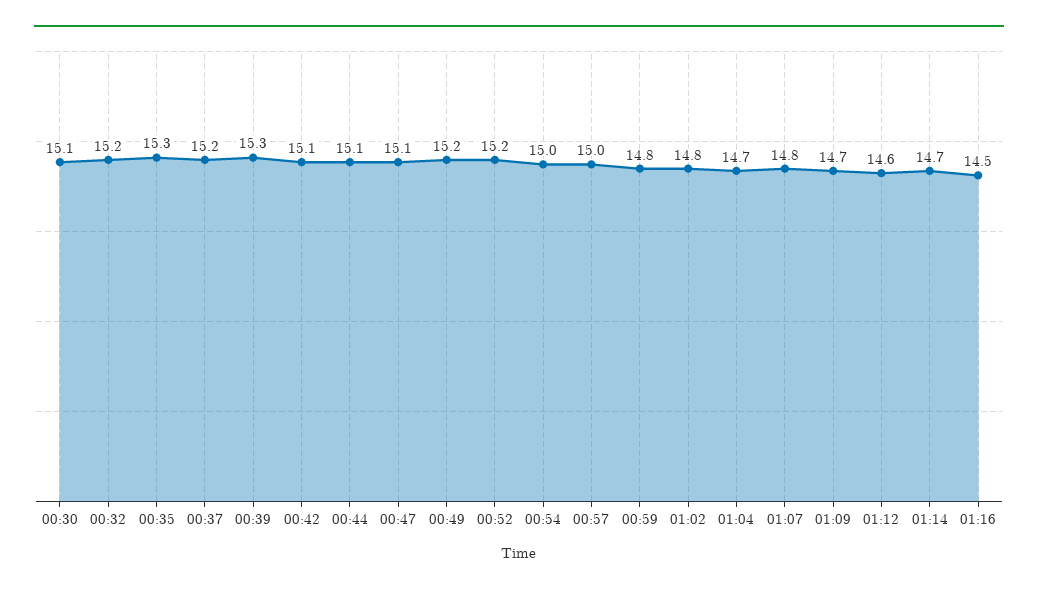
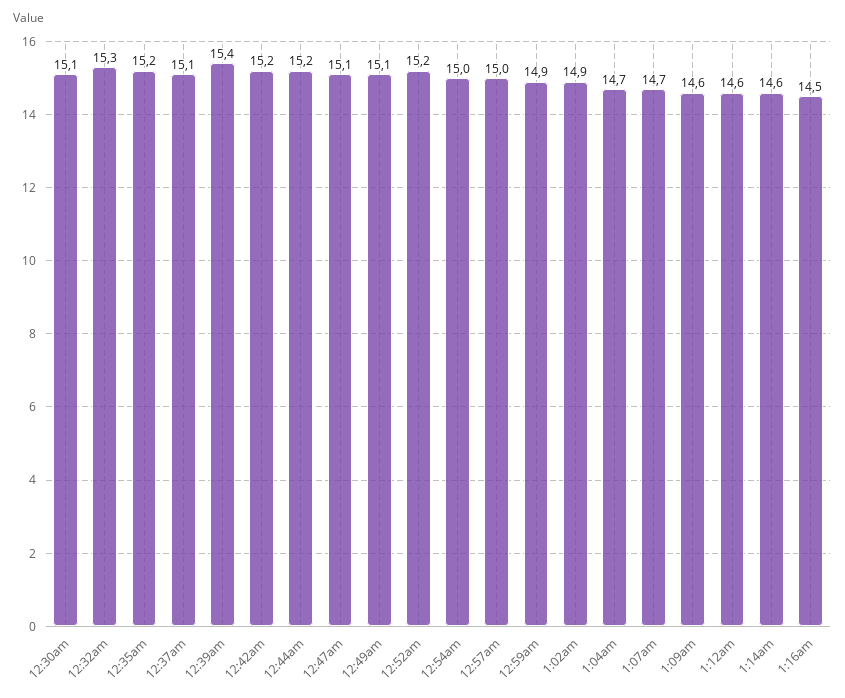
  {
    "00:30": 15.1,
-   "00:32": 15.2,
+   "00:32": 15.3,
-   "00:35": 15.3,
+   "00:35": 15.2,
-   "00:37": 15.2,
+   "00:37": 15.1,
-   "00:39": 15.3,
+   "00:39": 15.4,
-   "00:42": 15.1,
+   "00:42": 15.2,
-   "00:44": 15.1,
+   "00:44": 15.2,
    "00:47": 15.1,
-   "00:49": 15.2,
+   "00:49": 15.1,
    "00:52": 15.2,
    "00:54": 15,
    "00:57": 15,
-   "00:59": 14.8,
+   "00:59": 14.9,
-   "01:02": 14.8,
+   "01:02": 14.9,
    "01:04": 14.7,
-   "01:07": 14.8,
+   "01:07": 14.7,
-   "01:09": 14.7,
+   "01:09": 14.6,
    "01:12": 14.6,
-   "01:14": 14.7,
+   "01:14": 14.6,
    "01:16": 14.5
  }

